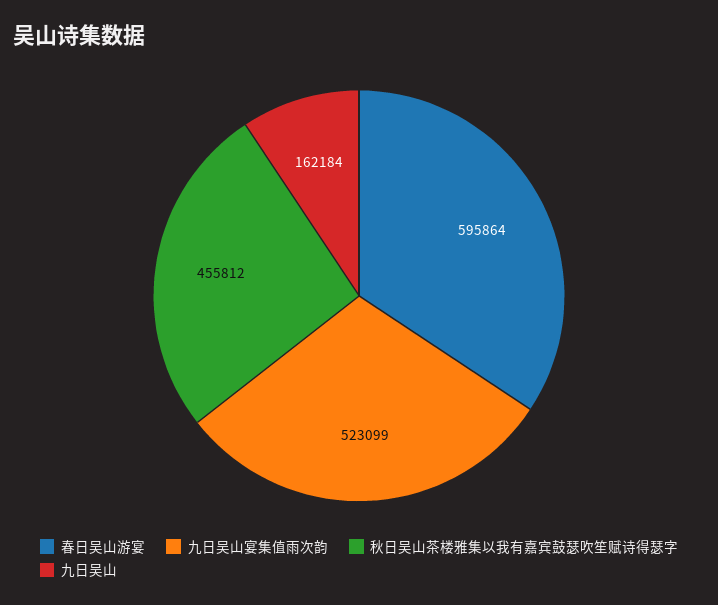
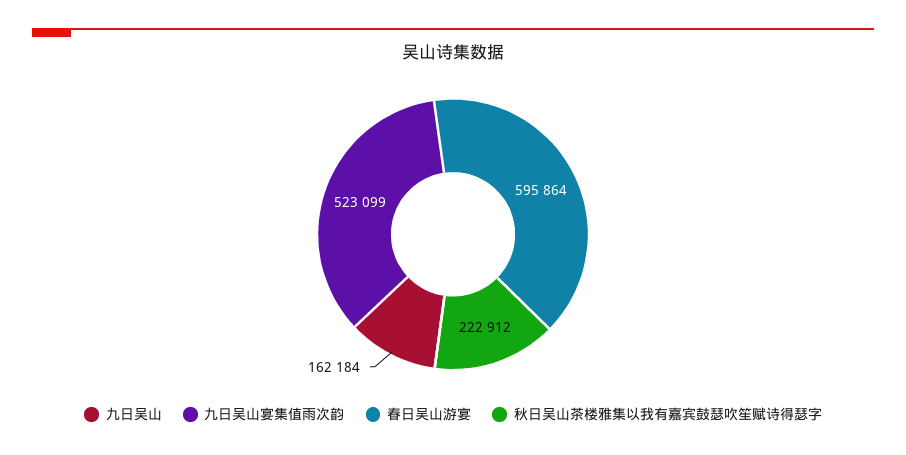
  {
    "春日吴山游宴": 595864,
    "九日吴山宴集值雨次韵": 523099,
-   "秋日吴山茶楼雅集以我有嘉宾鼓瑟吹笙赋诗得瑟字": 455812,
+   "秋日吴山茶楼雅集以我有嘉宾鼓瑟吹笙赋诗得瑟字": 222912,
    "九日吴山": 162184
  }

